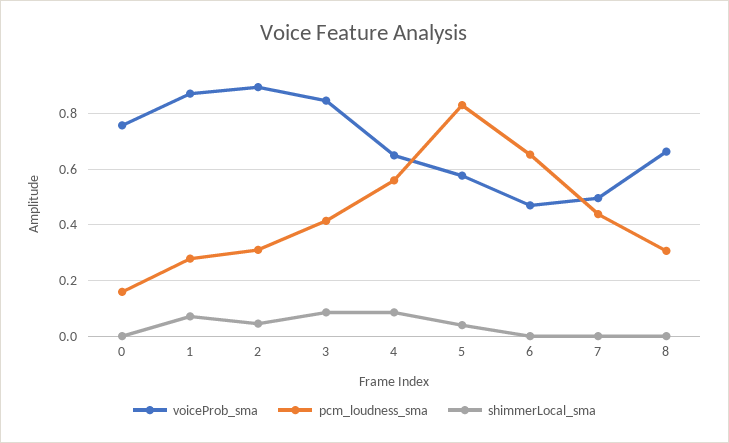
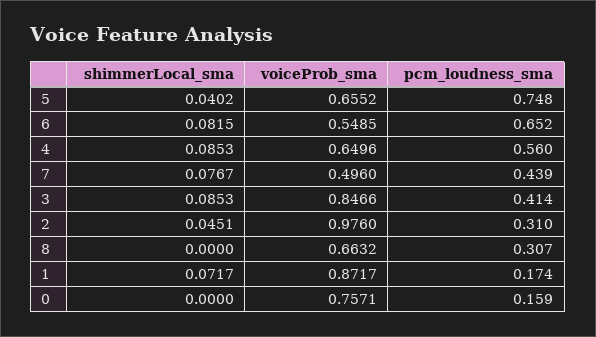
  {
    "voiceProb_sma": {
      "0": 0.7571,
      "1": 0.8717,
-     "2": 0.9,
+     "2": 0.976,
      "3": 0.8466,
      "4": 0.6496,
-     "5": 0.575,
+     "5": 0.6552,
-     "6": 0.475,
+     "6": 0.5485,
      "7": 0.496,
      "8": 0.6632
    },
    "pcm_loudness_sma": {
      "0": 0.159,
-     "1": 0.275,
+     "1": 0.174,
      "2": 0.31,
      "3": 0.414,
      "4": 0.56,
-     "5": 0.825,
+     "5": 0.748,
      "6": 0.652,
      "7": 0.439,
      "8": 0.307
    },
    "shimmerLocal_sma": {
      "0": 0,
      "1": 0.0717,
      "2": 0.0451,
      "3": 0.0853,
      "4": 0.0853,
      "5": 0.0402,
-     "6": 0,
+     "6": 0.0815,
-     "7": 0,
+     "7": 0.0767,
      "8": 0
    }
  }

